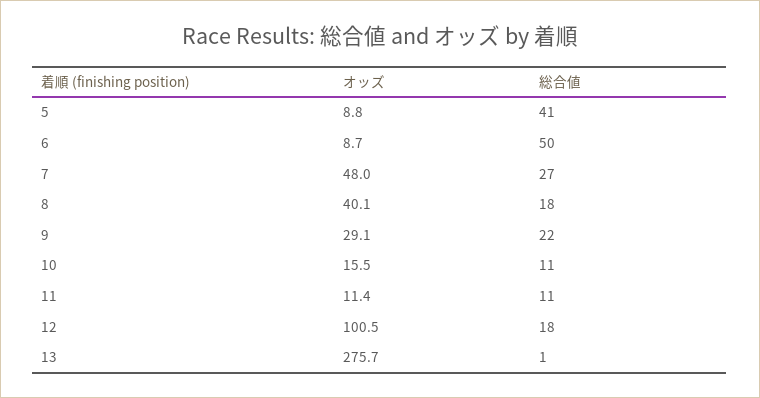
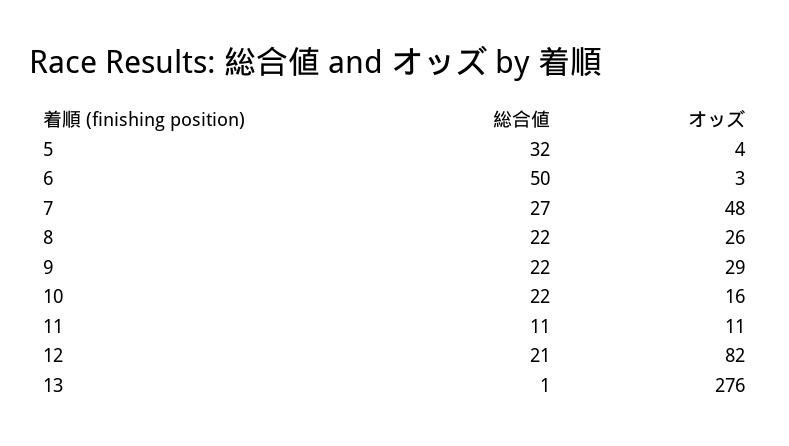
  {
    "オッズ": {
-     "5": 8.8,
+     "5": 4,
-     "6": 8.7,
+     "6": 3,
      "7": 48,
-     "8": 40.1,
+     "8": 26,
      "9": 29.1,
      "10": 15.5,
      "11": 11.4,
-     "12": 100.5,
+     "12": 82,
      "13": 275.7
    },
    "総合値": {
-     "5": 41,
+     "5": 32,
      "6": 50,
      "7": 27,
-     "8": 18,
+     "8": 22,
      "9": 22,
-     "10": 11,
+     "10": 22,
      "11": 11,
-     "12": 18,
+     "12": 21,
      "13": 1
    }
  }

